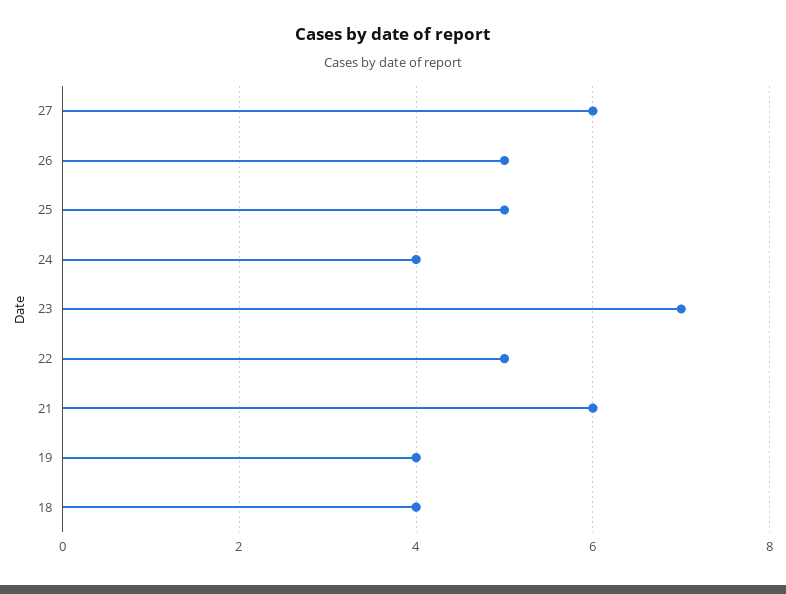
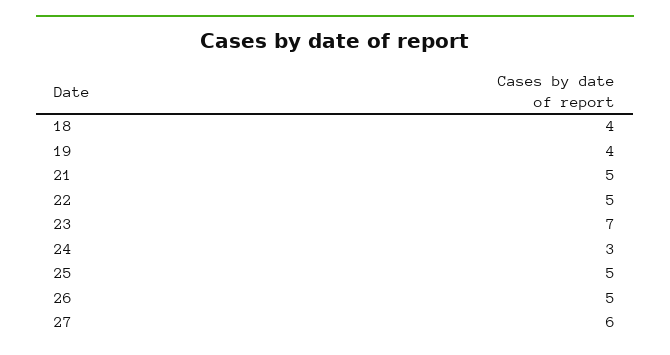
  {
    "27": 6,
    "26": 5,
    "25": 5,
-   "24": 4,
+   "24": 3,
    "23": 7,
    "22": 5,
-   "21": 6,
+   "21": 5,
    "19": 4,
    "18": 4
  }

